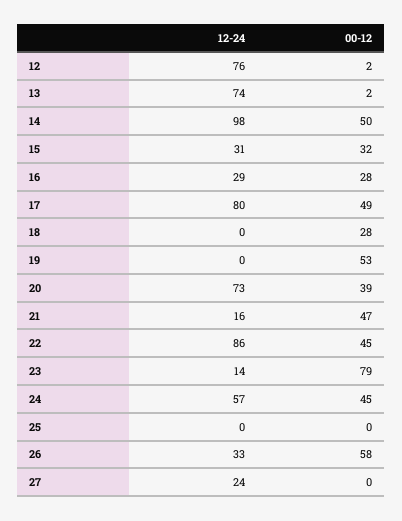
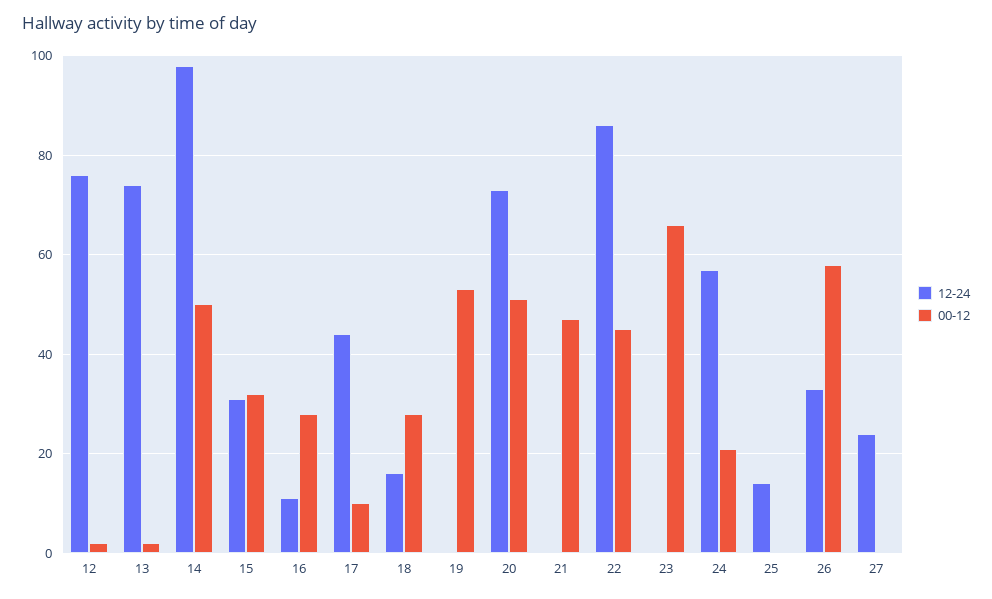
  {
    "12-24": {
      "12": 76,
      "13": 74,
      "14": 98,
      "15": 31,
-     "16": 29,
+     "16": 10,
-     "17": 80,
+     "17": 45,
-     "18": 0,
+     "18": 15,
      "19": 0,
      "20": 73,
-     "21": 16,
+     "21": 0,
      "22": 86,
-     "23": 14,
+     "23": 0,
      "24": 57,
-     "25": 0,
+     "25": 15,
      "26": 33,
      "27": 24
    },
    "00-12": {
      "12": 2,
      "13": 2,
      "14": 50,
      "15": 32,
      "16": 28,
-     "17": 49,
+     "17": 10,
      "18": 28,
      "19": 53,
-     "20": 39,
+     "20": 50,
      "21": 47,
      "22": 45,
-     "23": 79,
+     "23": 65,
-     "24": 45,
+     "24": 20,
      "25": 0,
      "26": 58,
      "27": 0
    }
  }

